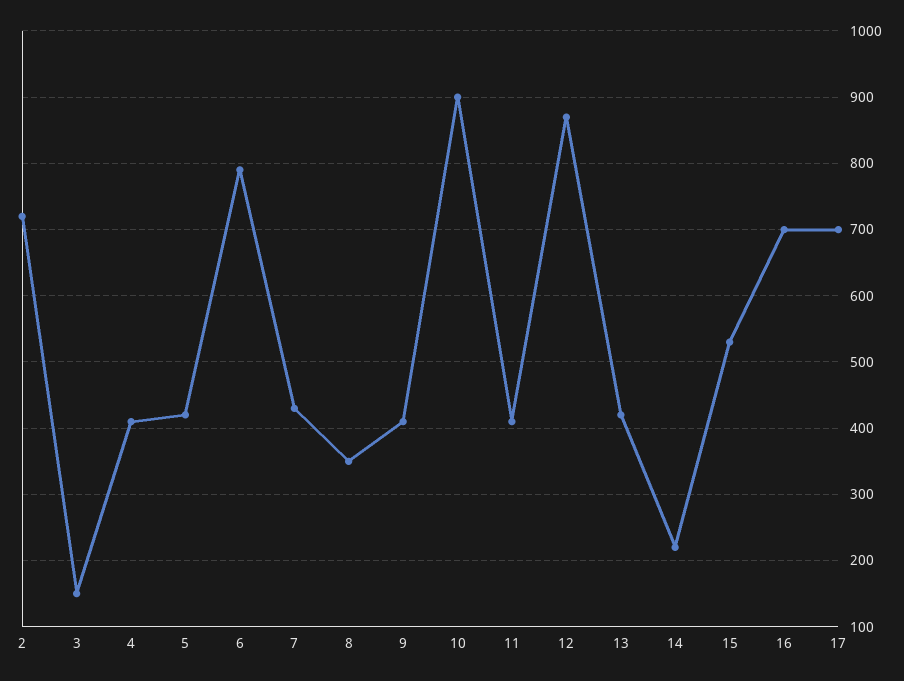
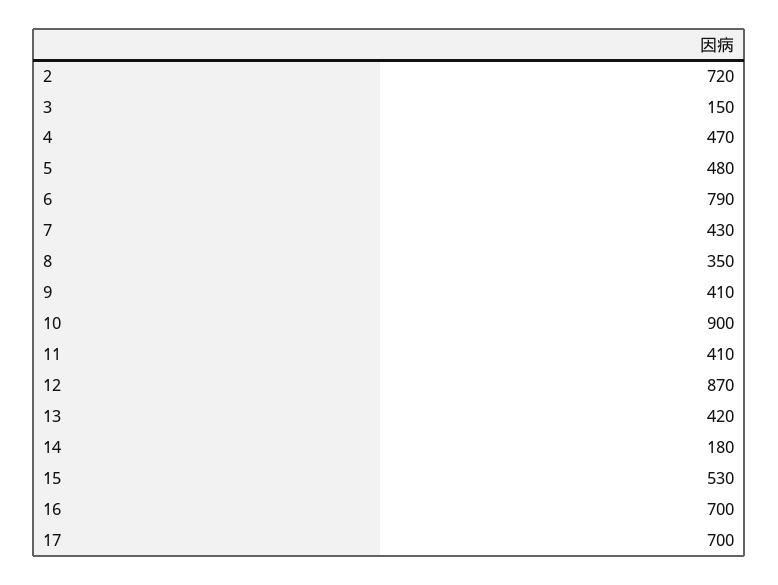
  {
    "2": 720,
    "3": 150,
-   "4": 410,
+   "4": 470,
-   "5": 420,
+   "5": 480,
    "6": 790,
    "7": 430,
    "8": 350,
    "9": 410,
    "10": 900,
    "11": 410,
    "12": 870,
    "13": 420,
-   "14": 220,
+   "14": 180,
    "15": 530,
    "16": 700,
    "17": 700
  }

